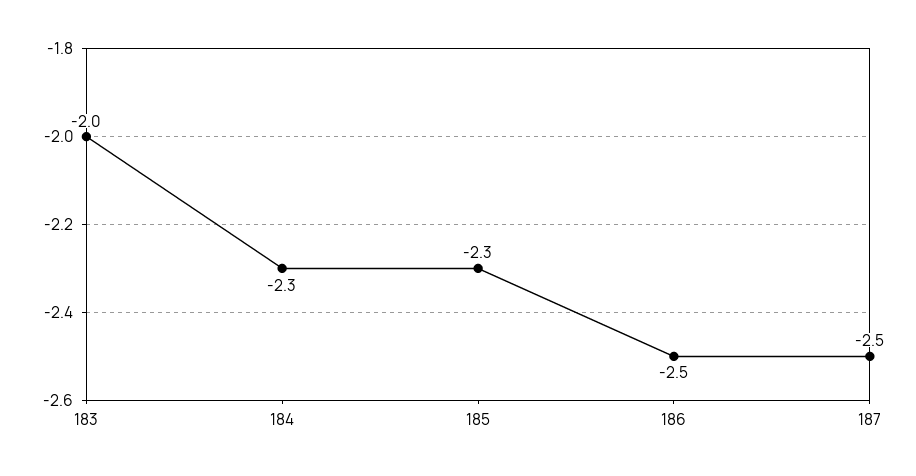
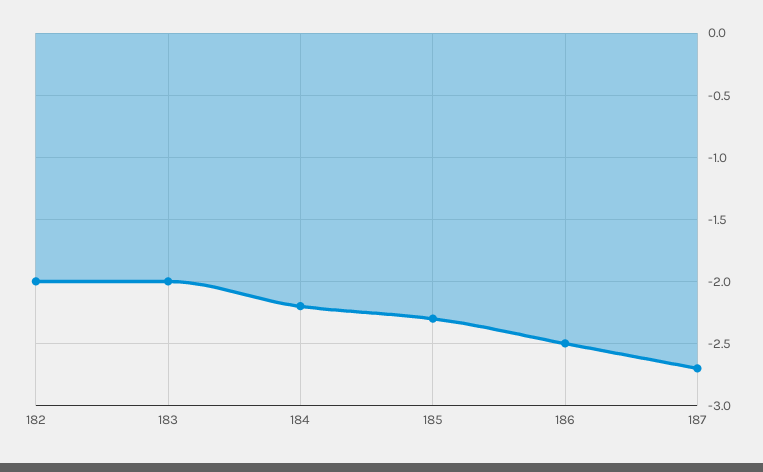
  {
    "183": -2,
-   "184": -2.3,
+   "184": -2.2,
    "185": -2.3,
    "186": -2.5,
-   "187": -2.5
+   "187": -2.7,
+   "182": -2
  }

